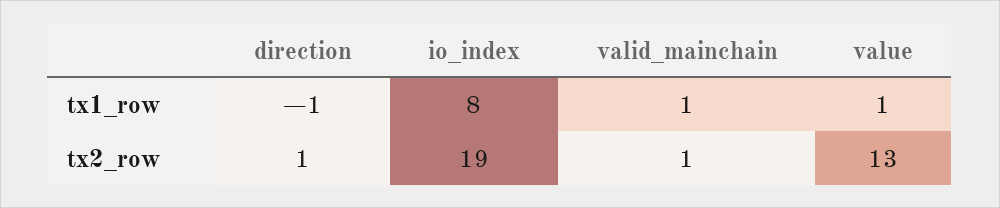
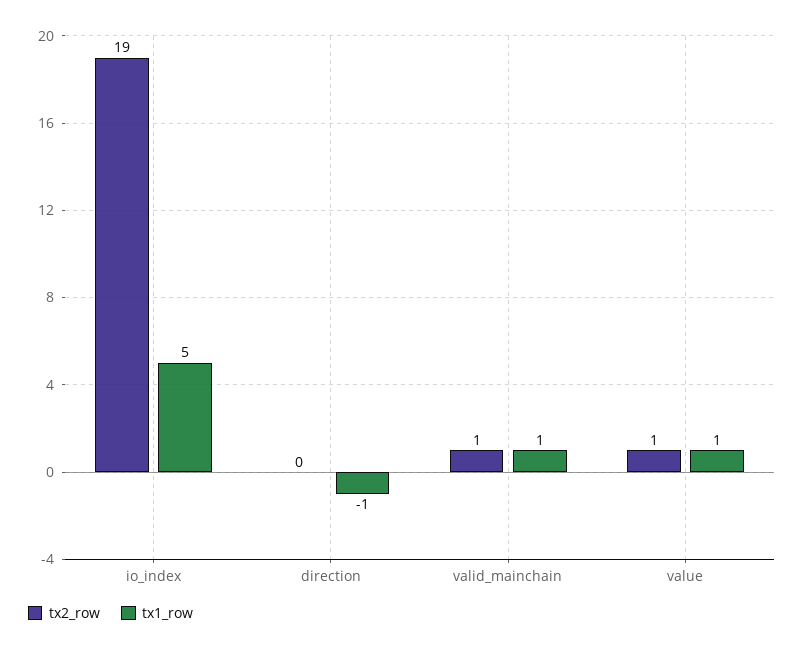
  {
    "tx1_row": {
      "direction": -1,
-     "io_index": 8,
+     "io_index": 5,
      "valid_mainchain": 1,
      "value": 1
    },
    "tx2_row": {
-     "direction": 1,
+     "direction": 0,
      "io_index": 19,
      "valid_mainchain": 1,
-     "value": 13
+     "value": 1
    }
  }

